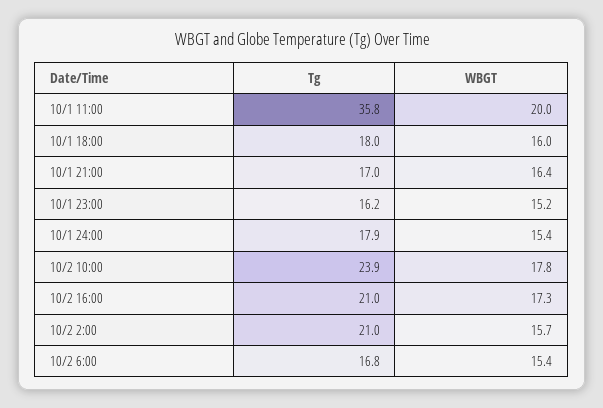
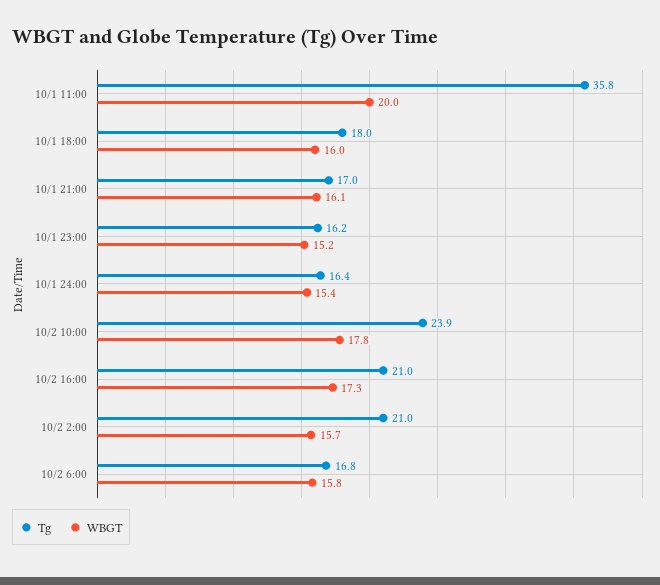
  {
    "Tg": {
      "10/1 11:00": 35.8,
      "10/1 18:00": 18,
      "10/1 21:00": 17,
      "10/1 23:00": 16.2,
-     "10/1 24:00": 17.9,
+     "10/1 24:00": 16.4,
      "10/2 10:00": 23.9,
      "10/2 16:00": 21,
      "10/2 2:00": 21,
      "10/2 6:00": 16.8
    },
    "WBGT": {
      "10/1 11:00": 20,
      "10/1 18:00": 16,
-     "10/1 21:00": 16.4,
+     "10/1 21:00": 16.1,
      "10/1 23:00": 15.2,
      "10/1 24:00": 15.4,
      "10/2 10:00": 17.8,
      "10/2 16:00": 17.3,
      "10/2 2:00": 15.7,
-     "10/2 6:00": 15.4
+     "10/2 6:00": 15.8
    }
  }

